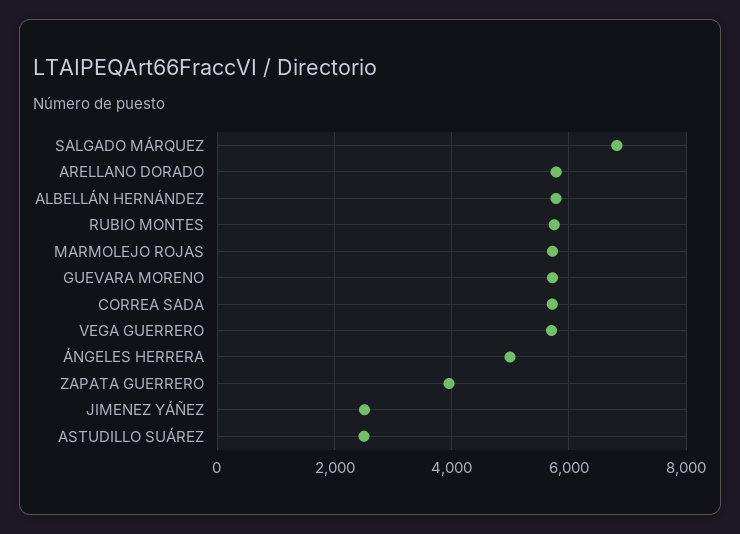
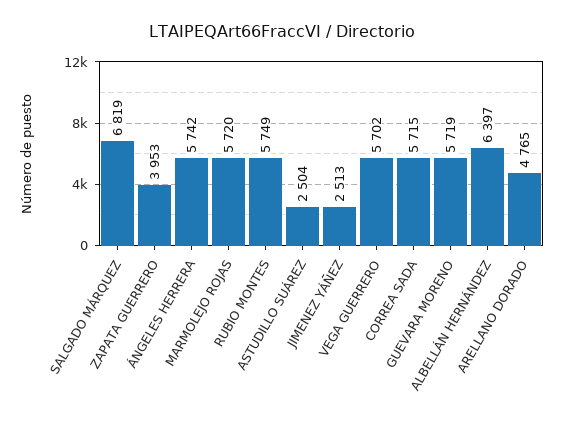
  {
    "SALGADO MÁRQUEZ": 6819,
-   "ARELLANO DORADO": 5800,
+   "ARELLANO DORADO": 4765,
-   "ALBELLÁN HERNÁNDEZ": 5800,
+   "ALBELLÁN HERNÁNDEZ": 6397,
    "RUBIO MONTES": 5749,
    "MARMOLEJO ROJAS": 5720,
    "GUEVARA MORENO": 5719,
    "CORREA SADA": 5715,
    "VEGA GUERRERO": 5702,
-   "ÁNGELES HERRERA": 5000,
+   "ÁNGELES HERRERA": 5742,
    "ZAPATA GUERRERO": 3953,
    "JIMENEZ YÁÑEZ": 2513,
    "ASTUDILLO SUÁREZ": 2504
  }

